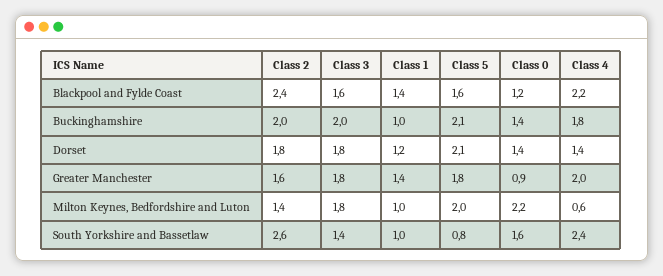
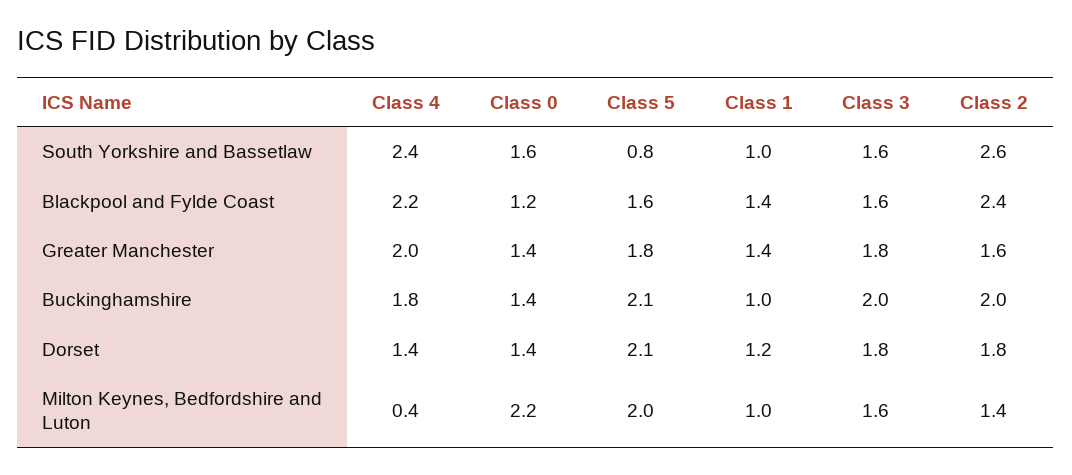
  {
    "Class 2": {
      "Blackpool and Fylde Coast": 2.4,
      "Buckinghamshire": 2,
      "Dorset": 1.8,
      "Greater Manchester": 1.6,
      "Milton Keynes, Bedfordshire and Luton": 1.4,
      "South Yorkshire and Bassetlaw": 2.6
    },
    "Class 3": {
      "Blackpool and Fylde Coast": 1.6,
      "Buckinghamshire": 2,
      "Dorset": 1.8,
      "Greater Manchester": 1.8,
-     "Milton Keynes, Bedfordshire and Luton": 1.8,
+     "Milton Keynes, Bedfordshire and Luton": 1.6,
-     "South Yorkshire and Bassetlaw": 1.4
+     "South Yorkshire and Bassetlaw": 1.6
    },
    "Class 1": {
      "Blackpool and Fylde Coast": 1.4,
      "Buckinghamshire": 1,
      "Dorset": 1.2,
      "Greater Manchester": 1.4,
      "Milton Keynes, Bedfordshire and Luton": 1,
      "South Yorkshire and Bassetlaw": 1
    },
    "Class 5": {
      "Blackpool and Fylde Coast": 1.6,
      "Buckinghamshire": 2.1,
      "Dorset": 2.1,
      "Greater Manchester": 1.8,
      "Milton Keynes, Bedfordshire and Luton": 2,
      "South Yorkshire and Bassetlaw": 0.8
    },
    "Class 0": {
      "Blackpool and Fylde Coast": 1.2,
      "Buckinghamshire": 1.4,
      "Dorset": 1.4,
-     "Greater Manchester": 0.9,
+     "Greater Manchester": 1.4,
      "Milton Keynes, Bedfordshire and Luton": 2.2,
      "South Yorkshire and Bassetlaw": 1.6
    },
    "Class 4": {
      "Blackpool and Fylde Coast": 2.2,
      "Buckinghamshire": 1.8,
      "Dorset": 1.4,
      "Greater Manchester": 2,
-     "Milton Keynes, Bedfordshire and Luton": 0.6,
+     "Milton Keynes, Bedfordshire and Luton": 0.4,
      "South Yorkshire and Bassetlaw": 2.4
    }
  }

